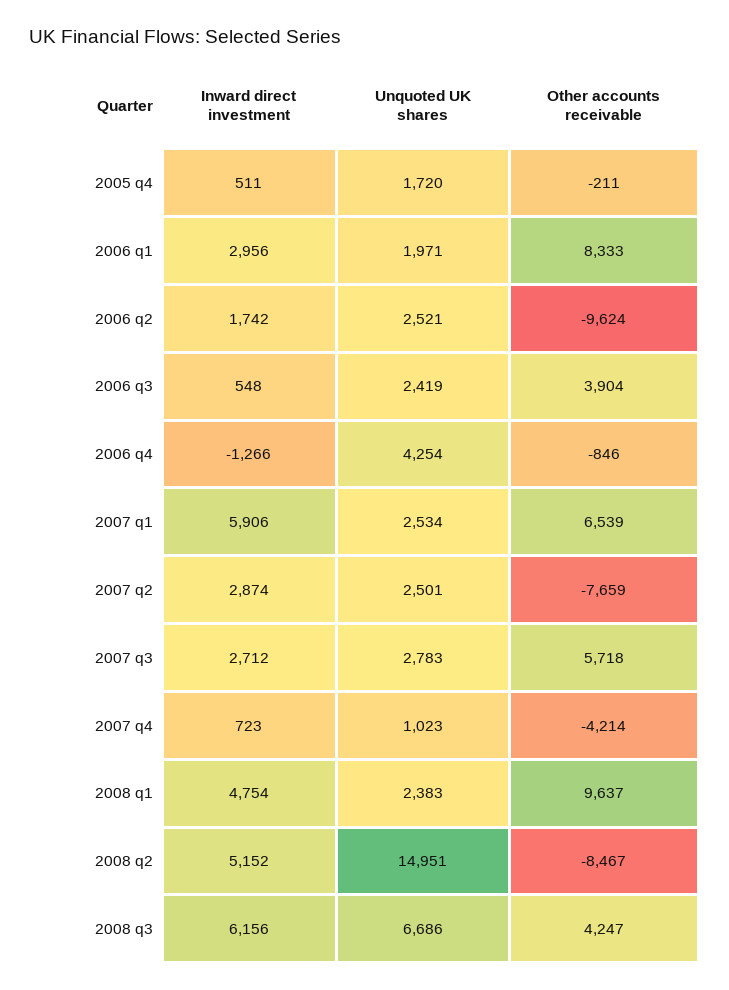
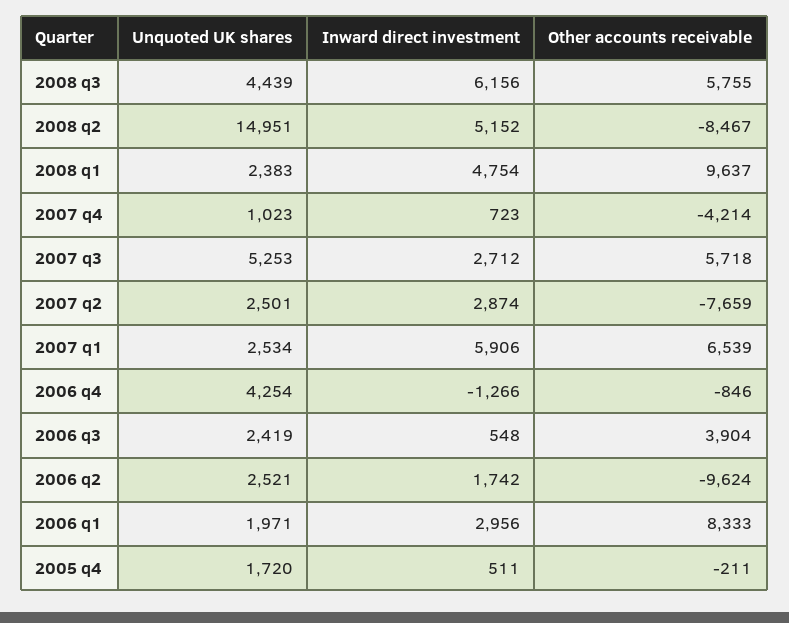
  {
    "Inward direct investment": {
      "2005 q4": 511,
      "2006 q1": 2956,
      "2006 q2": 1742,
      "2006 q3": 548,
      "2006 q4": -1266,
      "2007 q1": 5906,
      "2007 q2": 2874,
      "2007 q3": 2712,
      "2007 q4": 723,
      "2008 q1": 4754,
      "2008 q2": 5152,
      "2008 q3": 6156
    },
    "Unquoted UK shares": {
      "2005 q4": 1720,
      "2006 q1": 1971,
      "2006 q2": 2521,
      "2006 q3": 2419,
      "2006 q4": 4254,
      "2007 q1": 2534,
      "2007 q2": 2501,
-     "2007 q3": 2783,
+     "2007 q3": 5253,
      "2007 q4": 1023,
      "2008 q1": 2383,
      "2008 q2": 14951,
-     "2008 q3": 6686
+     "2008 q3": 4439
    },
    "Other accounts receivable": {
      "2005 q4": -211,
      "2006 q1": 8333,
      "2006 q2": -9624,
      "2006 q3": 3904,
      "2006 q4": -846,
      "2007 q1": 6539,
      "2007 q2": -7659,
      "2007 q3": 5718,
      "2007 q4": -4214,
      "2008 q1": 9637,
      "2008 q2": -8467,
-     "2008 q3": 4247
+     "2008 q3": 5755
    }
  }

